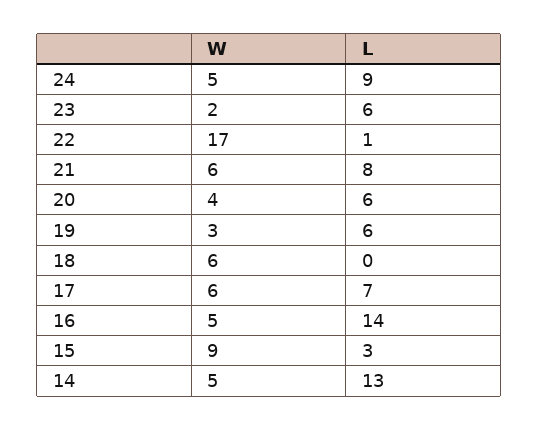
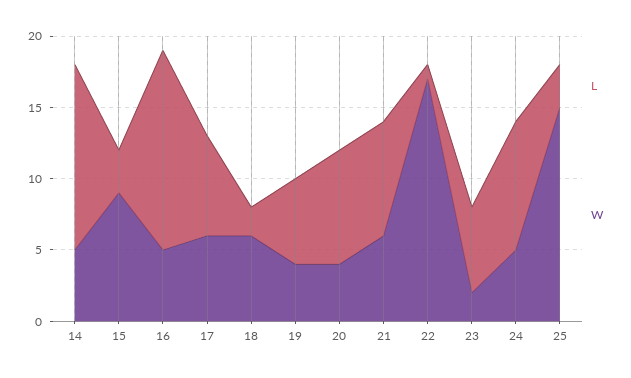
  {
    "W": {
      "24": 5,
      "23": 2,
      "22": 17,
      "21": 6,
      "20": 4,
-     "19": 3,
+     "19": 4,
      "18": 6,
      "17": 6,
      "16": 5,
      "15": 9,
-     "14": 5
+     "14": 5,
+     "25": 15
    },
    "L": {
      "24": 9,
      "23": 6,
      "22": 1,
      "21": 8,
-     "20": 6,
+     "20": 8,
      "19": 6,
-     "18": 0,
+     "18": 2,
      "17": 7,
      "16": 14,
      "15": 3,
-     "14": 13
+     "14": 13,
+     "25": 3
    }
  }

